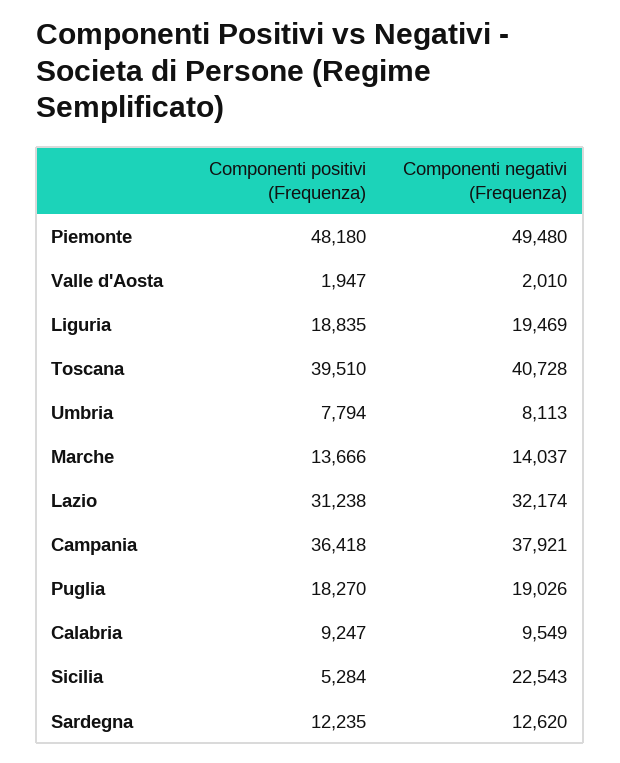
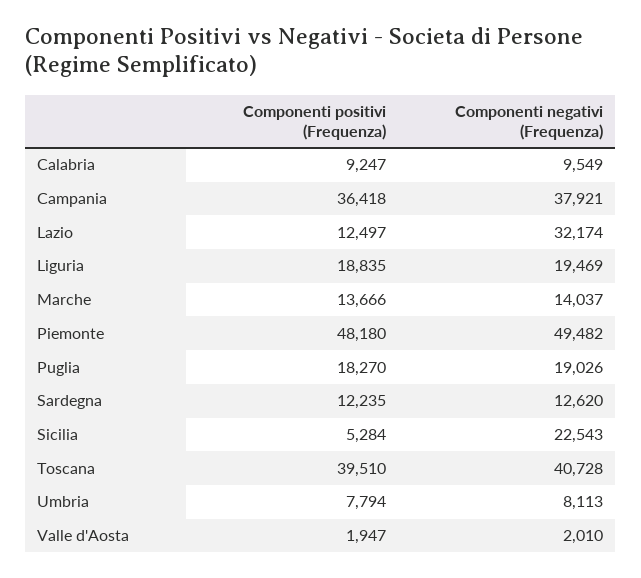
  {
    "Componenti positivi (Frequenza)": {
      "Piemonte": 48180,
      "Valle d'Aosta": 1947,
      "Liguria": 18835,
      "Toscana": 39510,
      "Umbria": 7794,
      "Marche": 13666,
-     "Lazio": 31238,
+     "Lazio": 12497,
      "Campania": 36418,
      "Puglia": 18270,
      "Calabria": 9247,
      "Sicilia": 5284,
      "Sardegna": 12235
    },
    "Componenti negativi (Frequenza)": {
-     "Piemonte": 49480,
+     "Piemonte": 49482,
      "Valle d'Aosta": 2010,
      "Liguria": 19469,
      "Toscana": 40728,
      "Umbria": 8113,
      "Marche": 14037,
      "Lazio": 32174,
      "Campania": 37921,
      "Puglia": 19026,
      "Calabria": 9549,
      "Sicilia": 22543,
      "Sardegna": 12620
    }
  }

